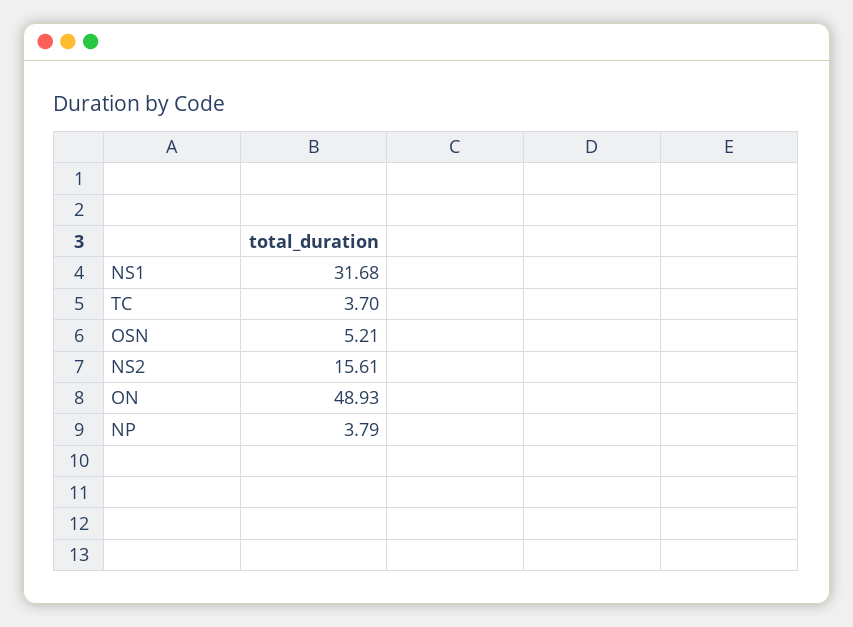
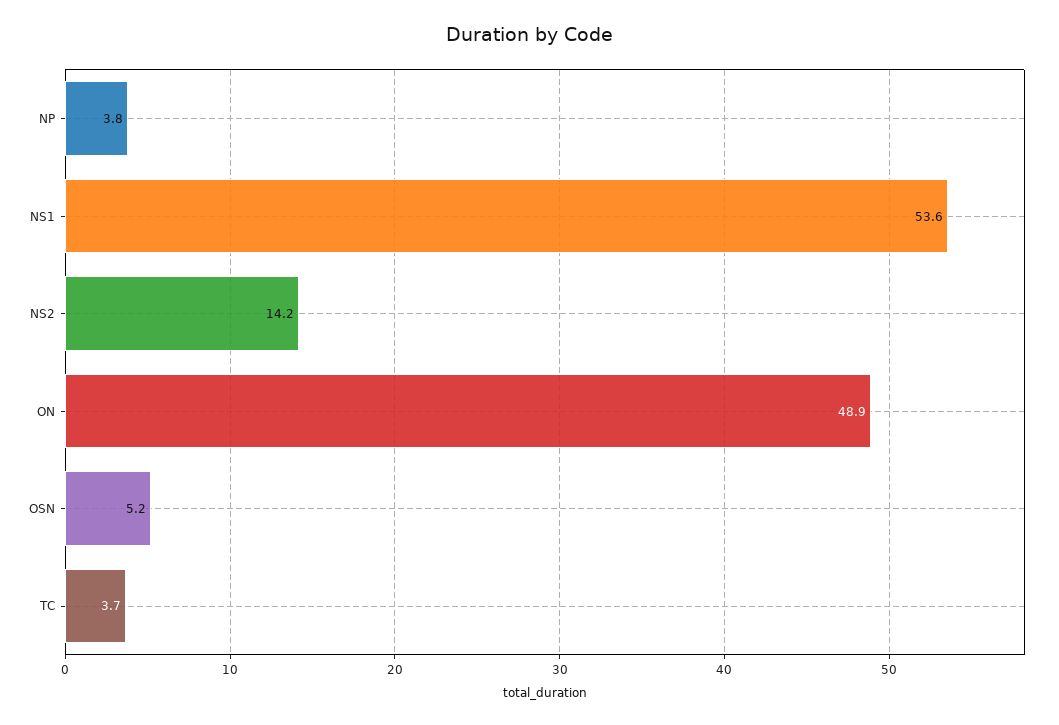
  {
-   "NS1": 31.68,
+   "NS1": 53.6,
    "TC": 3.7,
    "OSN": 5.21,
-   "NS2": 15.61,
+   "NS2": 14.2,
    "ON": 48.93,
    "NP": 3.79
  }

